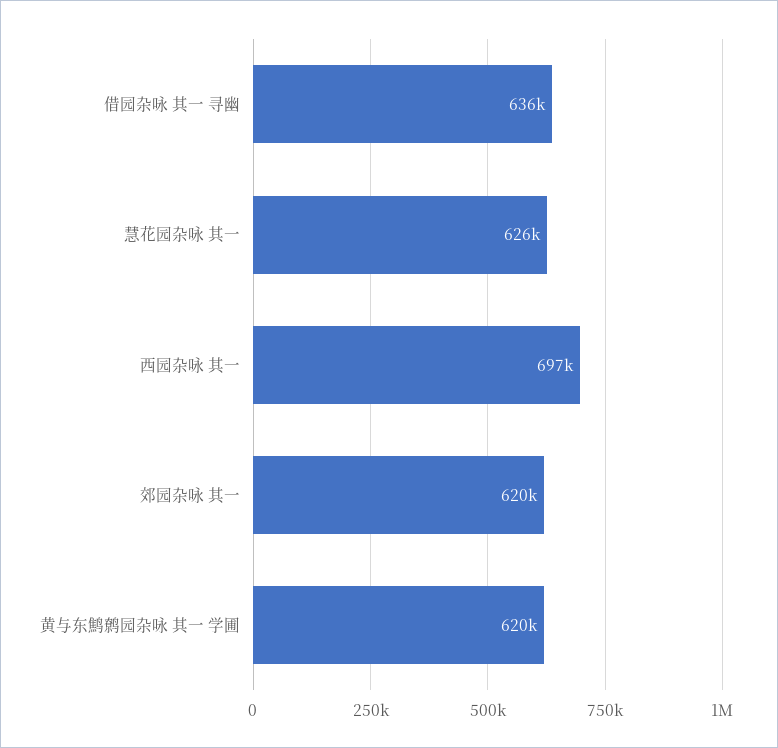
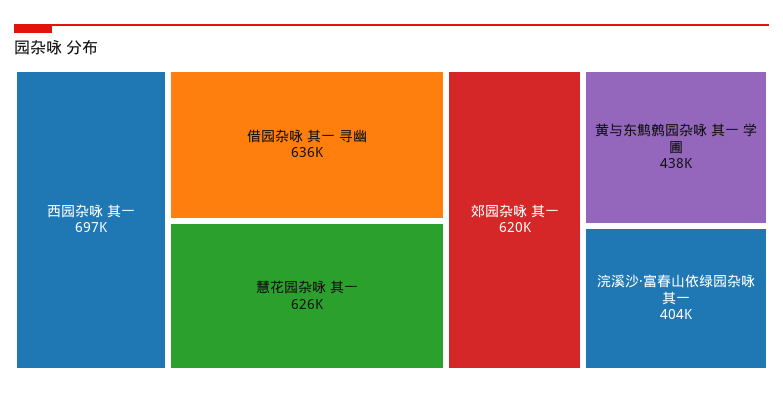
  {
    "借园杂咏 其一 寻幽": 636000,
    "慧花园杂咏 其一": 626000,
    "西园杂咏 其一": 697000,
    "郊园杂咏 其一": 620000,
-   "黄与东鹪鹩园杂咏 其一 学圃": 620000
+   "黄与东鹪鹩园杂咏 其一 学圃": 438000,
+   "浣溪沙·富春山依绿园杂咏 其一": 404000
  }

